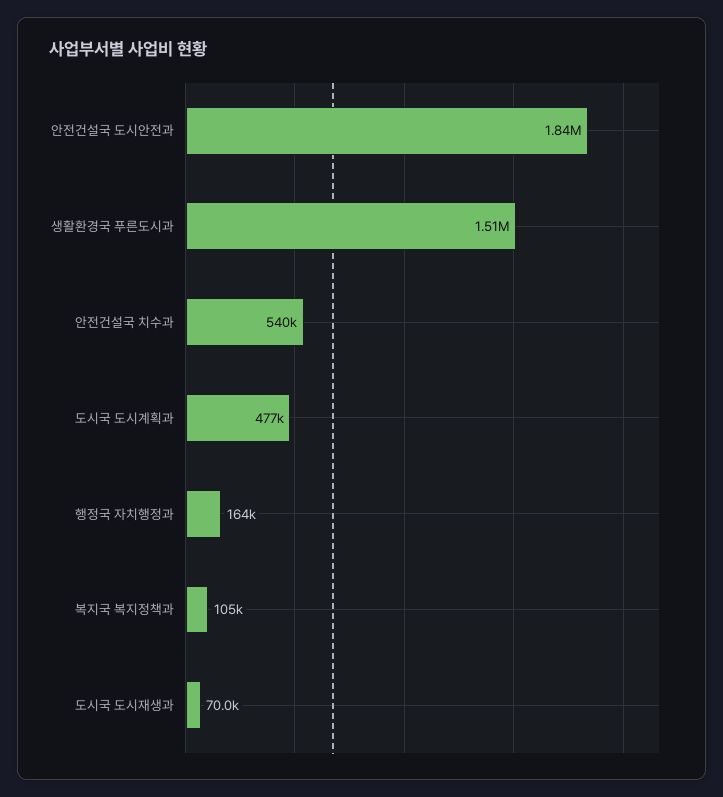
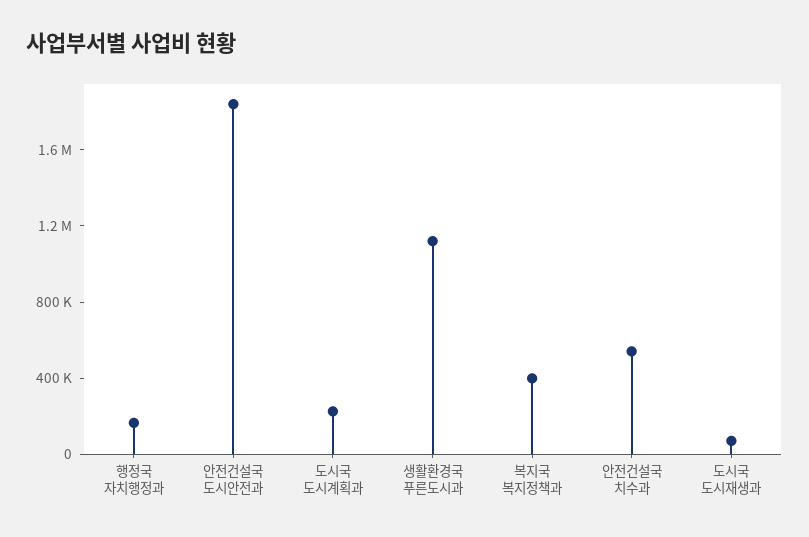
  {
    "안전건설국 도시안전과": 1840000,
-   "생활환경국 푸른도시과": 1510000,
+   "생활환경국 푸른도시과": 1100000,
    "안전건설국 치수과": 540000,
-   "도시국 도시계획과": 477000,
+   "도시국 도시계획과": 200000,
    "행정국 자치행정과": 164000,
-   "복지국 복지정책과": 105000,
+   "복지국 복지정책과": 400000,
    "도시국 도시재생과": 70000
  }

